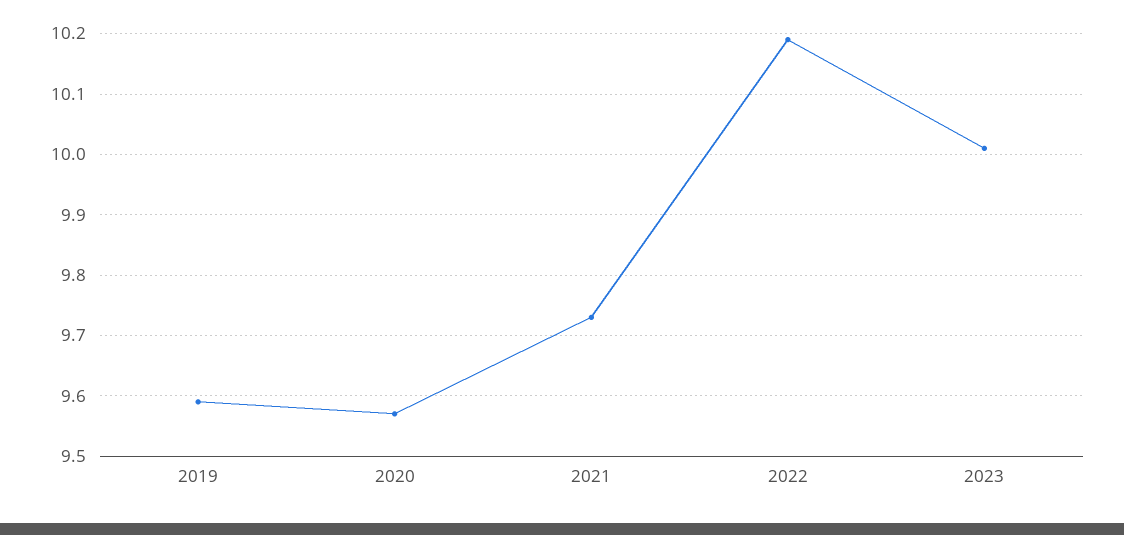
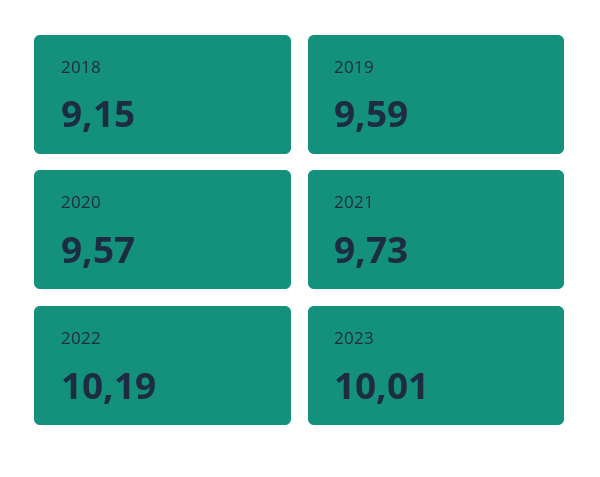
  {
    "2019": 9.59,
    "2020": 9.57,
    "2021": 9.73,
    "2022": 10.19,
-   "2023": 10.01
+   "2023": 10.01,
+   "2018": 9.15
  }

